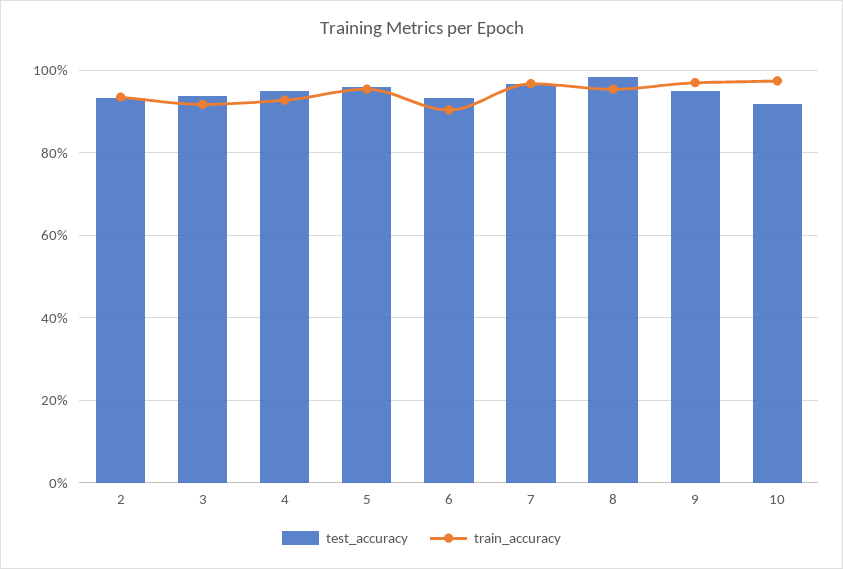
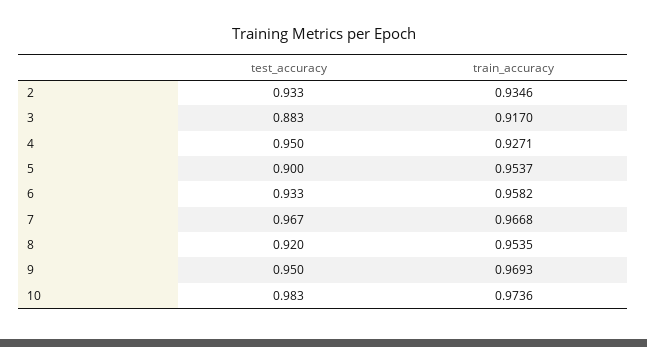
  {
    "test_accuracy": {
      "2": 0.933,
-     "3": 0.94,
+     "3": 0.883,
      "4": 0.95,
-     "5": 0.96,
+     "5": 0.9,
      "6": 0.933,
      "7": 0.967,
-     "8": 0.98,
+     "8": 0.92,
      "9": 0.95,
-     "10": 0.92
+     "10": 0.983
    },
    "train_accuracy": {
      "2": 0.9346,
      "3": 0.917,
      "4": 0.9271,
      "5": 0.9537,
-     "6": 0.9,
+     "6": 0.9582,
      "7": 0.9668,
      "8": 0.9535,
      "9": 0.9693,
      "10": 0.9736
    }
  }

